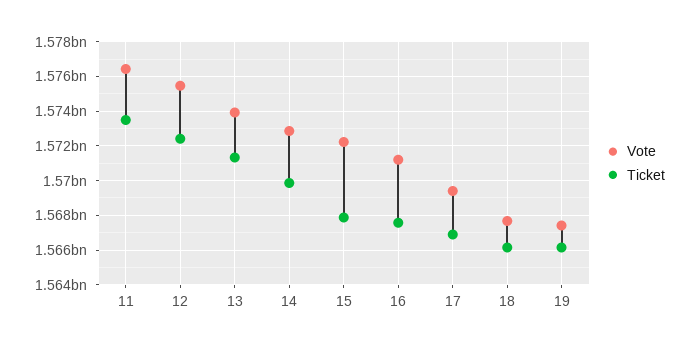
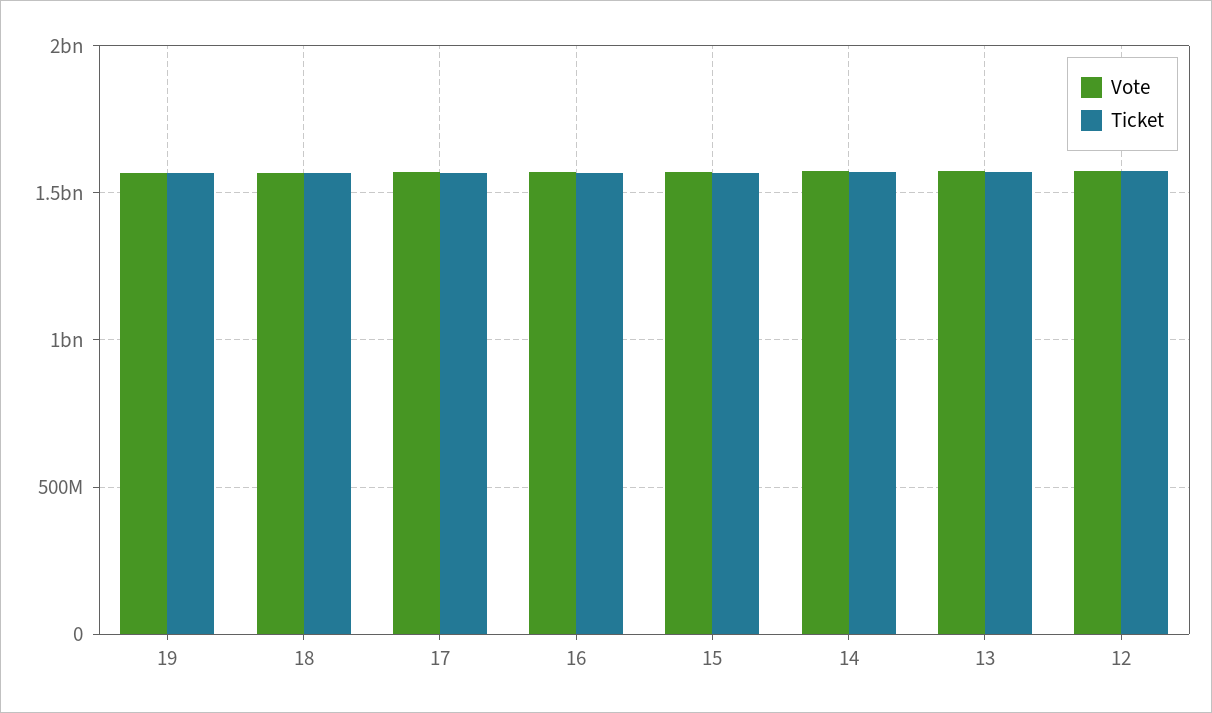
  {
    "Vote": {
-     "11": 1576500000,
      "12": 1575500000,
      "13": 1574000000,
      "14": 1573000000,
      "15": 1572000000,
      "16": 1571000000,
      "17": 1569500000,
      "18": 1567500000,
      "19": 1567500000
    },
    "Ticket": {
-     "11": 1573500000,
      "12": 1572500000,
      "13": 1571500000,
      "14": 1570000000,
      "15": 1568000000,
      "16": 1567500000,
      "17": 1567000000,
      "18": 1566000000,
      "19": 1566000000
    }
  }

